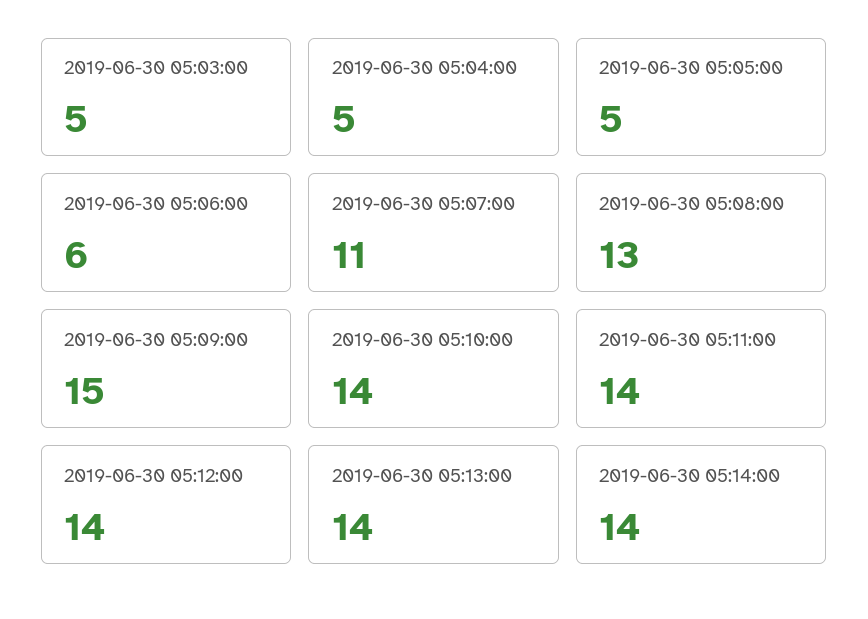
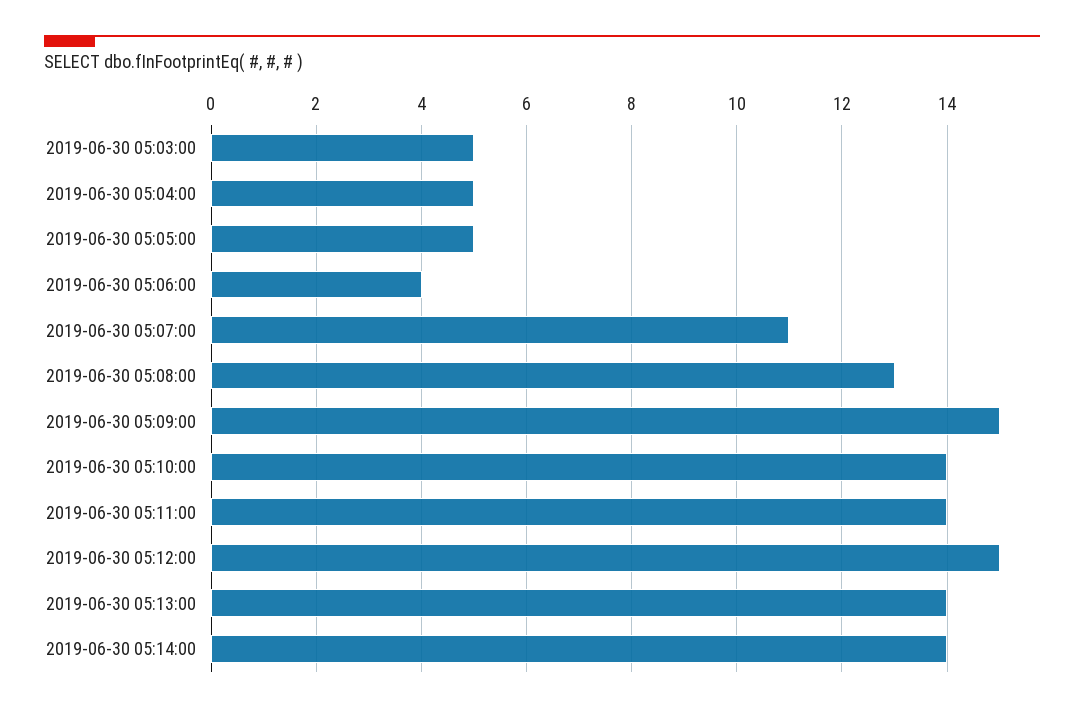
  {
    "2019-06-30 05:03:00": 5,
    "2019-06-30 05:04:00": 5,
    "2019-06-30 05:05:00": 5,
-   "2019-06-30 05:06:00": 6,
+   "2019-06-30 05:06:00": 4,
    "2019-06-30 05:07:00": 11,
    "2019-06-30 05:08:00": 13,
    "2019-06-30 05:09:00": 15,
    "2019-06-30 05:10:00": 14,
    "2019-06-30 05:11:00": 14,
-   "2019-06-30 05:12:00": 14,
+   "2019-06-30 05:12:00": 15,
    "2019-06-30 05:13:00": 14,
    "2019-06-30 05:14:00": 14
  }

